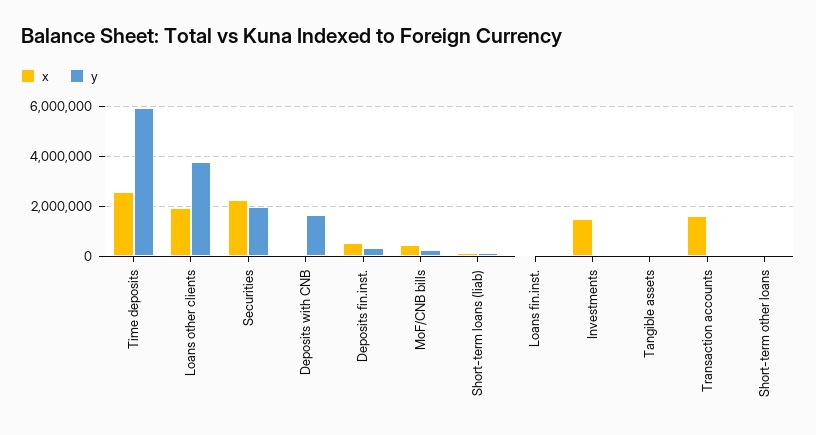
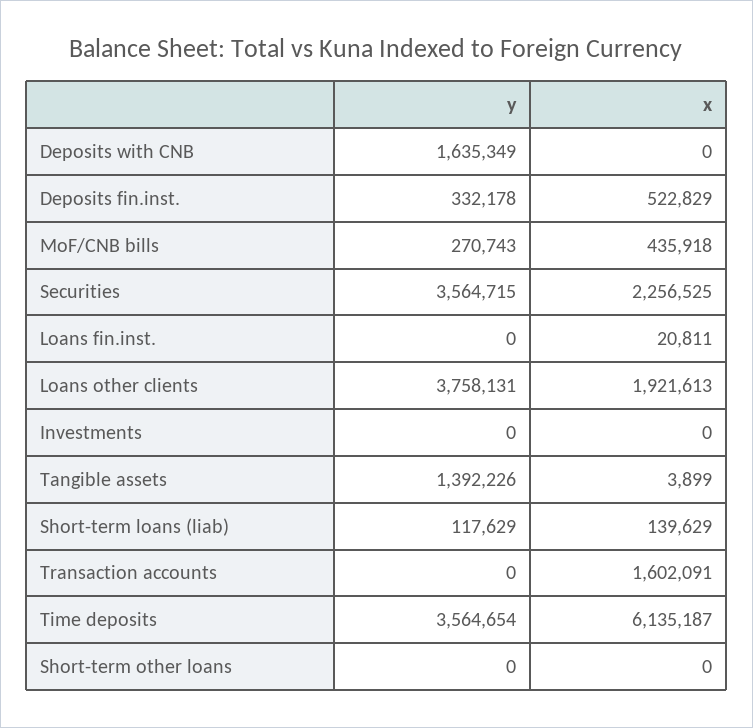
  {
    "x": {
-     "Time deposits": 2500000,
+     "Time deposits": 6135187,
      "Loans other clients": 1921613,
      "Securities": 2256525,
      "Deposits with CNB": 0,
      "Deposits fin.inst.": 522829,
      "MoF/CNB bills": 435918,
      "Short-term loans (liab)": 139629,
      "Loans fin.inst.": 20811,
-     "Investments": 1500000,
+     "Investments": 0,
      "Tangible assets": 3899,
      "Transaction accounts": 1602091,
      "Short-term other loans": 0
    },
    "y": {
-     "Time deposits": 6000000,
+     "Time deposits": 3564654,
      "Loans other clients": 3758131,
-     "Securities": 2000000,
+     "Securities": 3564715,
      "Deposits with CNB": 1635349,
      "Deposits fin.inst.": 332178,
      "MoF/CNB bills": 270743,
      "Short-term loans (liab)": 117629,
      "Loans fin.inst.": 0,
      "Investments": 0,
-     "Tangible assets": 0,
+     "Tangible assets": 1392226,
      "Transaction accounts": 0,
      "Short-term other loans": 0
    }
  }

